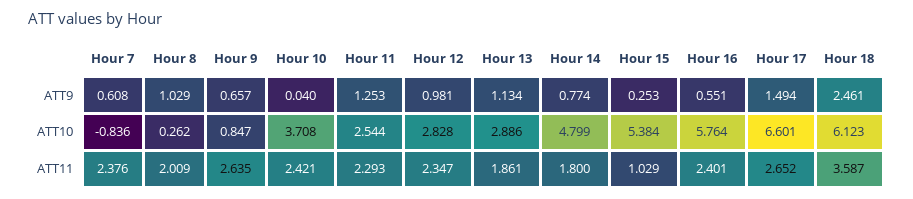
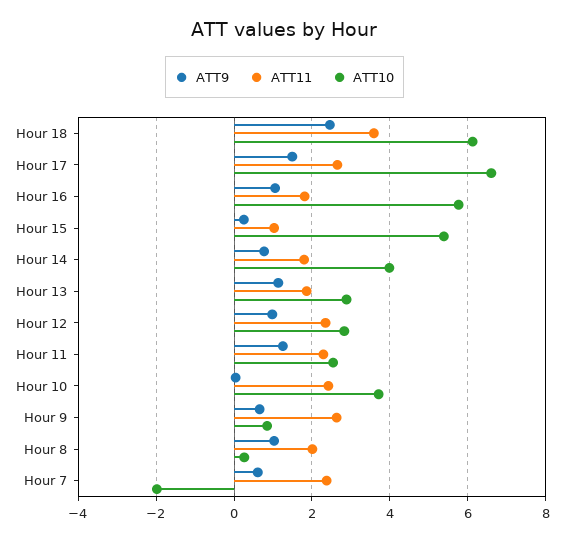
  {
    "ATT9": {
      "Hour 7": 0.608,
      "Hour 8": 1.029,
      "Hour 9": 0.657,
      "Hour 10": 0.04,
      "Hour 11": 1.253,
      "Hour 12": 0.981,
      "Hour 13": 1.134,
      "Hour 14": 0.774,
      "Hour 15": 0.253,
-     "Hour 16": 0.551,
+     "Hour 16": 1,
      "Hour 17": 1.494,
      "Hour 18": 2.461
    },
    "ATT10": {
-     "Hour 7": -0.836,
+     "Hour 7": -2,
      "Hour 8": 0.262,
      "Hour 9": 0.847,
      "Hour 10": 3.708,
      "Hour 11": 2.544,
      "Hour 12": 2.828,
      "Hour 13": 2.886,
-     "Hour 14": 4.799,
+     "Hour 14": 4,
      "Hour 15": 5.384,
      "Hour 16": 5.764,
      "Hour 17": 6.601,
      "Hour 18": 6.123
    },
    "ATT11": {
      "Hour 7": 2.376,
      "Hour 8": 2.009,
      "Hour 9": 2.635,
      "Hour 10": 2.421,
      "Hour 11": 2.293,
      "Hour 12": 2.347,
      "Hour 13": 1.861,
      "Hour 14": 1.8,
      "Hour 15": 1.029,
-     "Hour 16": 2.401,
+     "Hour 16": 1.8,
      "Hour 17": 2.652,
      "Hour 18": 3.587
    }
  }

